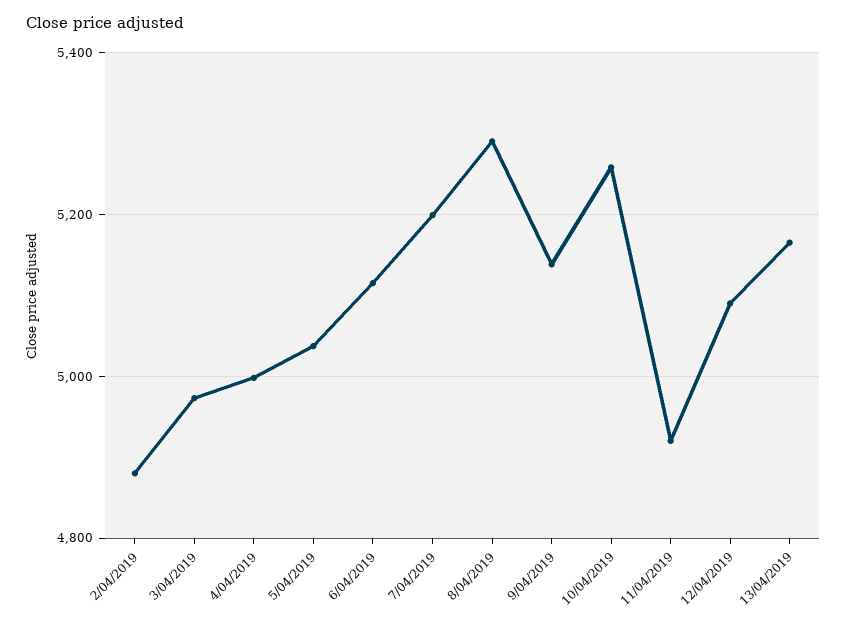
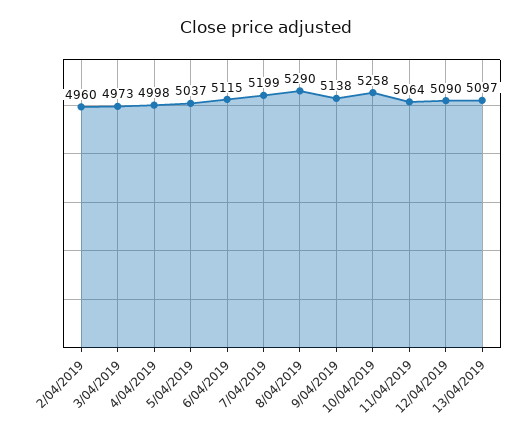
  {
-   "2/04/2019": 4880,
+   "2/04/2019": 4960,
    "3/04/2019": 4973,
    "4/04/2019": 4998,
    "5/04/2019": 5037,
    "6/04/2019": 5115,
    "7/04/2019": 5199,
    "8/04/2019": 5290,
    "9/04/2019": 5138,
    "10/04/2019": 5258,
-   "11/04/2019": 4920,
+   "11/04/2019": 5064,
    "12/04/2019": 5090,
-   "13/04/2019": 5160
+   "13/04/2019": 5097
  }

